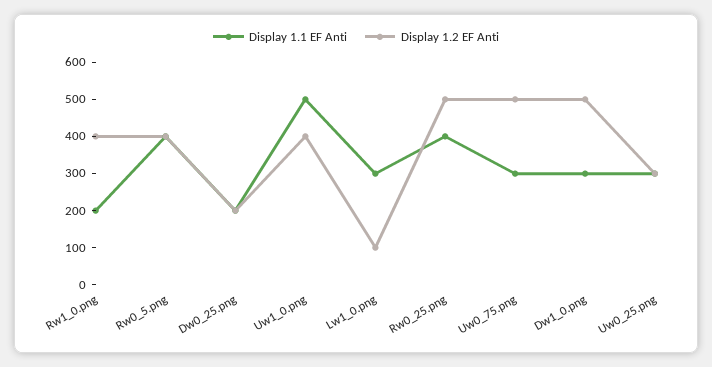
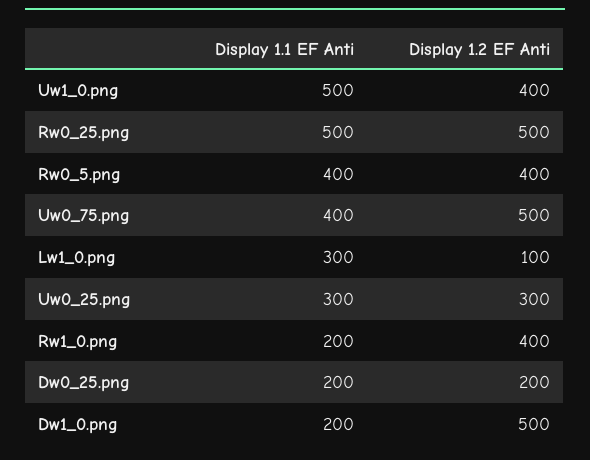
  {
    "Display 1.1 EF Anti": {
      "Rw1_0.png": 200,
      "Rw0_5.png": 400,
      "Dw0_25.png": 200,
      "Uw1_0.png": 500,
      "Lw1_0.png": 300,
-     "Rw0_25.png": 400,
+     "Rw0_25.png": 500,
-     "Uw0_75.png": 300,
+     "Uw0_75.png": 400,
-     "Dw1_0.png": 300,
+     "Dw1_0.png": 200,
      "Uw0_25.png": 300
    },
    "Display 1.2 EF Anti": {
      "Rw1_0.png": 400,
      "Rw0_5.png": 400,
      "Dw0_25.png": 200,
      "Uw1_0.png": 400,
      "Lw1_0.png": 100,
      "Rw0_25.png": 500,
      "Uw0_75.png": 500,
      "Dw1_0.png": 500,
      "Uw0_25.png": 300
    }
  }

